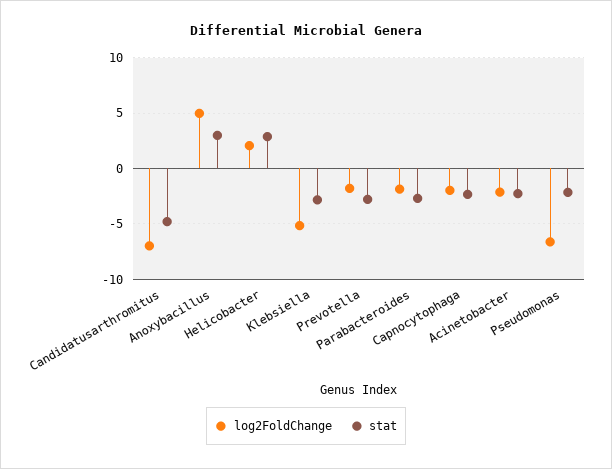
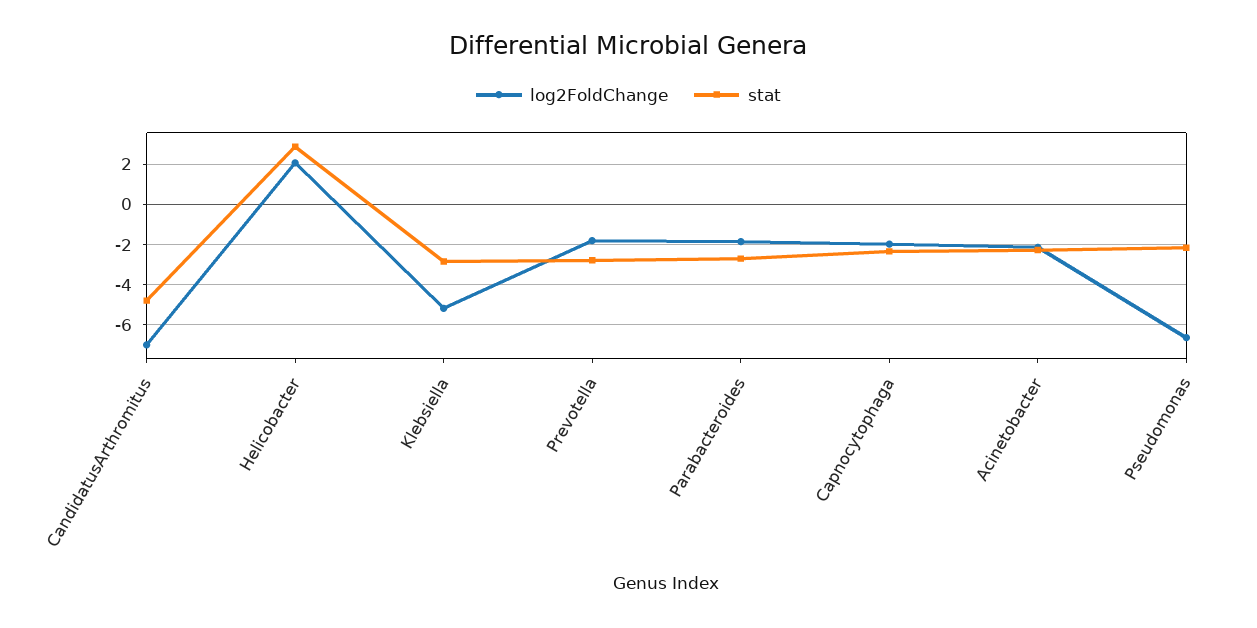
  {
    "log2FoldChange": {
      "Candidatusarthromitus": -7,
-     "Anoxybacillus": 5,
      "Helicobacter": 2,
      "Klebsiella": -5,
      "Prevotella": -2,
      "Parabacteroides": -2,
      "Capnocytophaga": -2,
      "Acinetobacter": -2,
      "Pseudomonas": -6.5
    },
    "stat": {
      "Candidatusarthromitus": -5,
-     "Anoxybacillus": 3,
      "Helicobacter": 3,
      "Klebsiella": -3,
      "Prevotella": -3,
      "Parabacteroides": -2.5,
      "Capnocytophaga": -2.5,
      "Acinetobacter": -2.5,
      "Pseudomonas": -2
    }
  }

